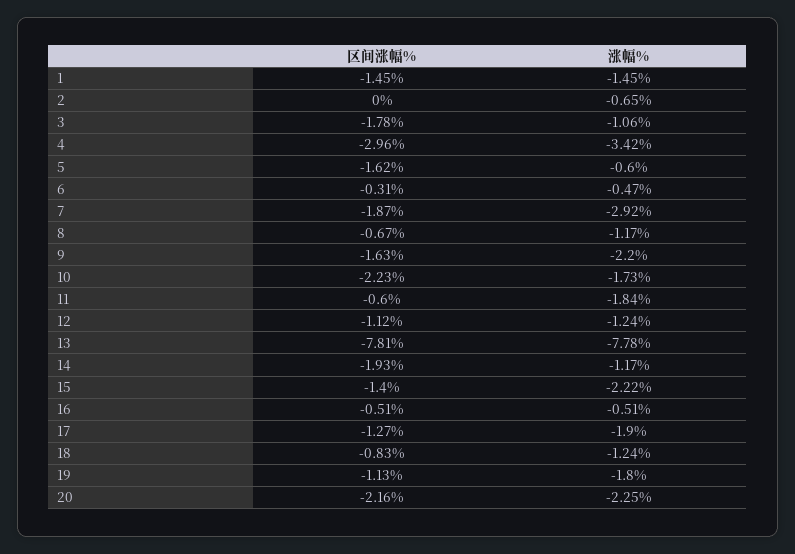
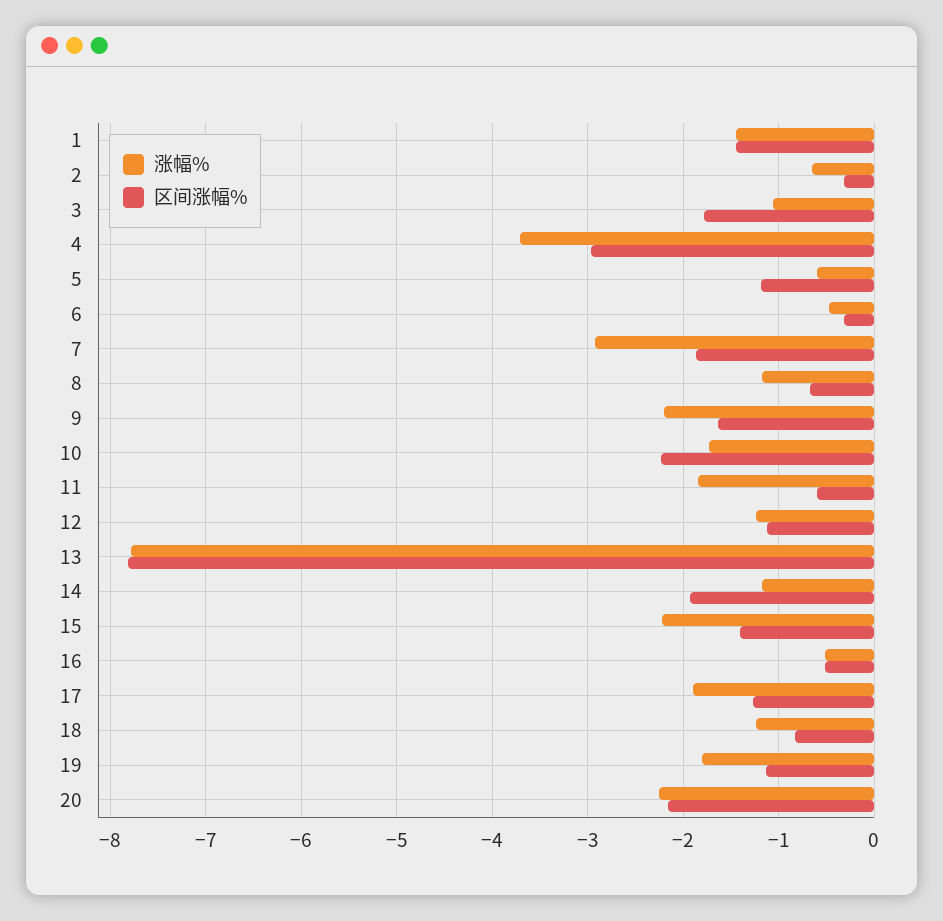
  {
    "区间涨幅%": {
      "1": -1.45,
-     "2": 0,
+     "2": -0.3,
      "3": -1.78,
      "4": -2.96,
-     "5": -1.62,
+     "5": -1.2,
      "6": -0.31,
      "7": -1.87,
      "8": -0.67,
      "9": -1.63,
      "10": -2.23,
      "11": -0.6,
      "12": -1.12,
      "13": -7.81,
      "14": -1.93,
      "15": -1.4,
      "16": -0.51,
      "17": -1.27,
      "18": -0.83,
      "19": -1.13,
      "20": -2.16
    },
    "涨幅%": {
      "1": -1.45,
      "2": -0.65,
      "3": -1.06,
-     "4": -3.42,
+     "4": -3.7,
      "5": -0.6,
      "6": -0.47,
      "7": -2.92,
      "8": -1.17,
      "9": -2.2,
      "10": -1.73,
      "11": -1.84,
      "12": -1.24,
      "13": -7.78,
      "14": -1.17,
      "15": -2.22,
      "16": -0.51,
      "17": -1.9,
      "18": -1.24,
      "19": -1.8,
      "20": -2.25
    }
  }

